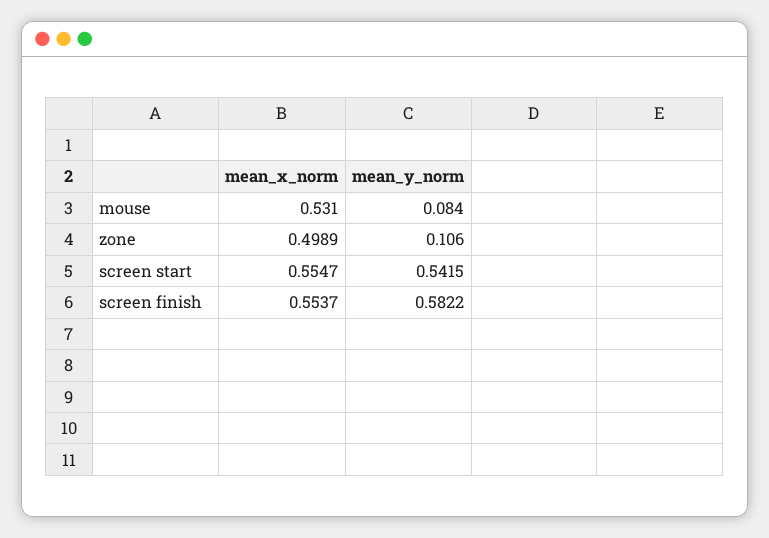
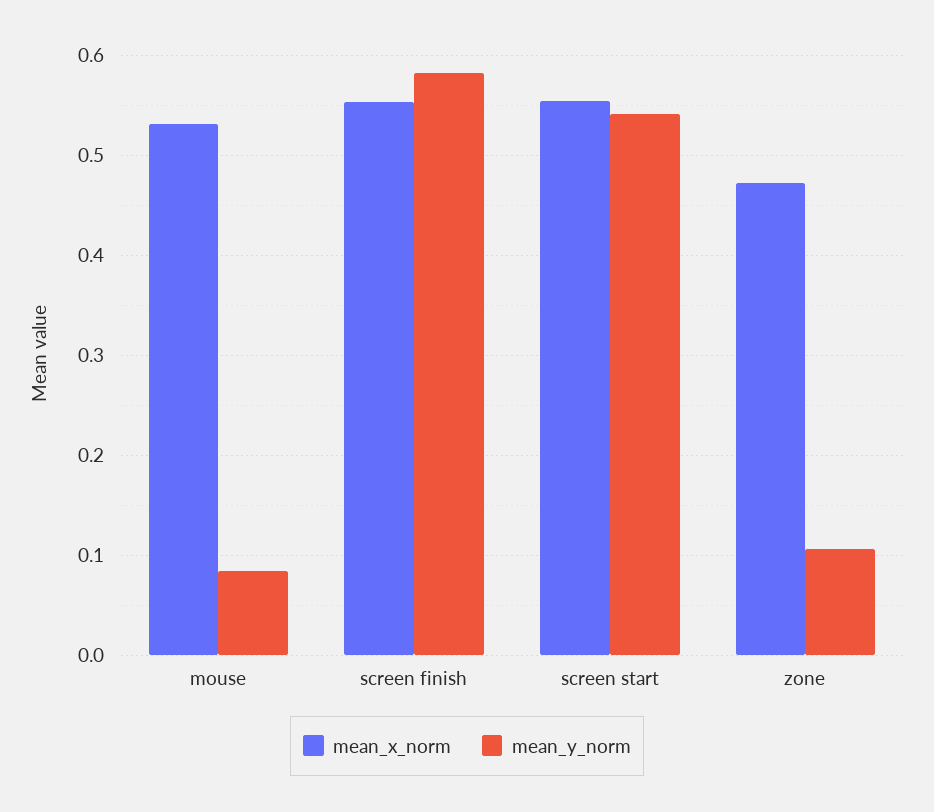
  {
    "mean_x_norm": {
      "mouse": 0.531,
-     "zone": 0.4989,
+     "zone": 0.47,
      "screen start": 0.5547,
      "screen finish": 0.5537
    },
    "mean_y_norm": {
      "mouse": 0.084,
      "zone": 0.106,
      "screen start": 0.5415,
      "screen finish": 0.5822
    }
  }

